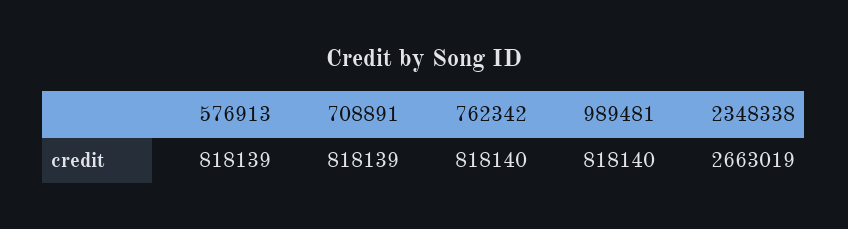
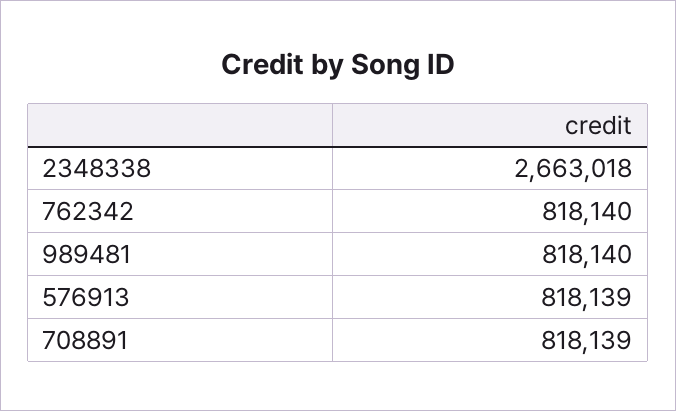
  {
    "576913": 818139,
    "708891": 818139,
    "762342": 818140,
    "989481": 818140,
-   "2348338": 2663019
+   "2348338": 2663018
  }

